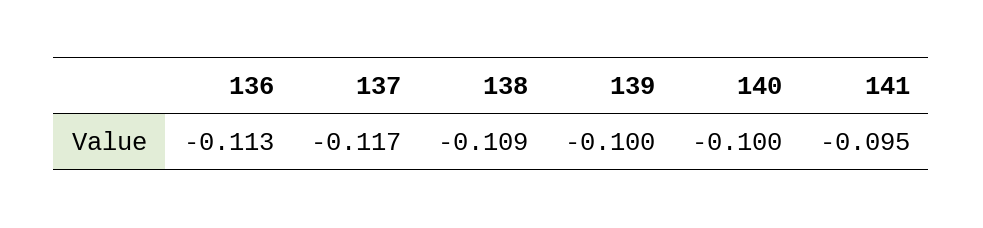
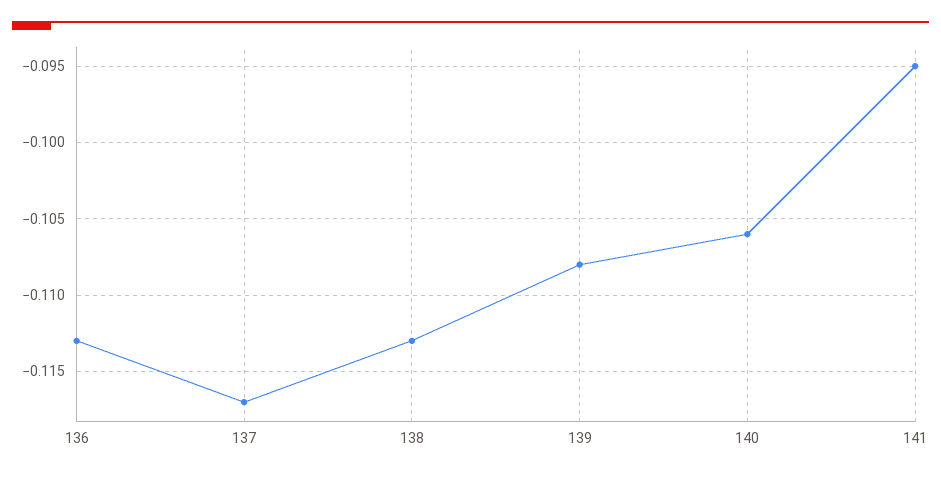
  {
    "136": -0.113,
    "137": -0.117,
-   "138": -0.109,
+   "138": -0.113,
-   "139": -0.1,
+   "139": -0.108,
-   "140": -0.1,
+   "140": -0.106,
    "141": -0.095
  }

